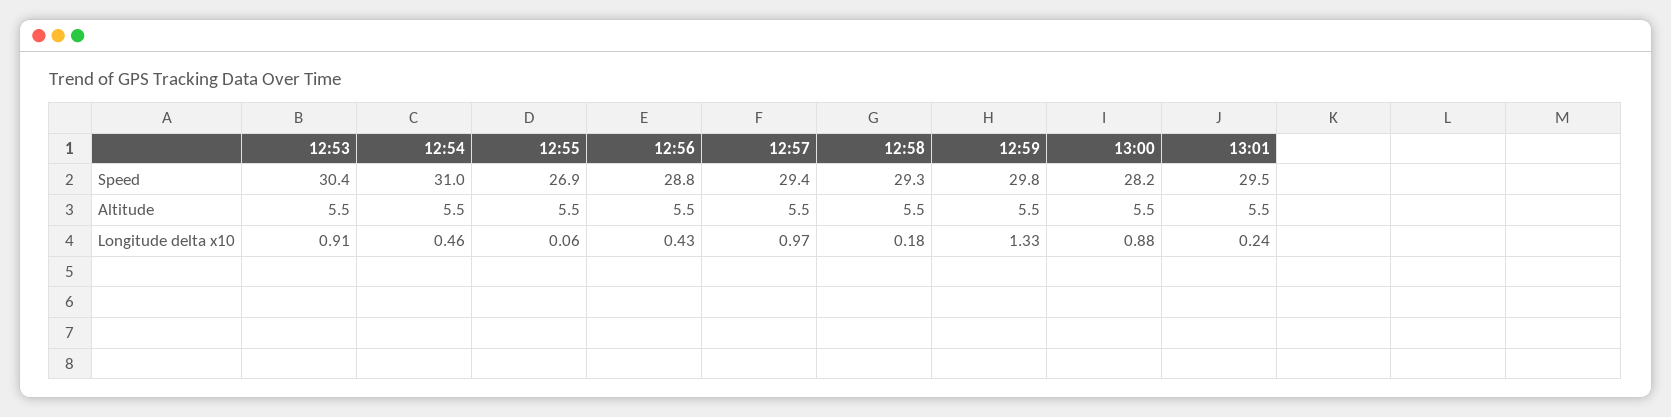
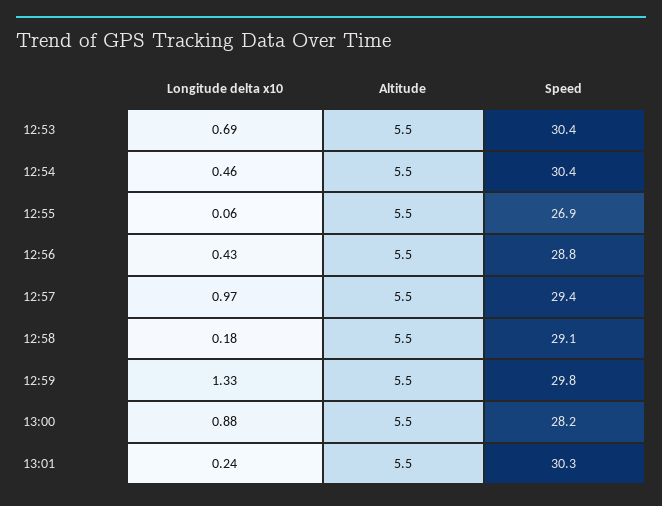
  {
    "12:53": {
      "Speed": 30.4,
      "Altitude": 5.5,
-     "Longitude delta x10": 0.91
+     "Longitude delta x10": 0.69
    },
    "12:54": {
-     "Speed": 31,
+     "Speed": 30.4,
      "Altitude": 5.5,
      "Longitude delta x10": 0.46
    },
    "12:55": {
      "Speed": 26.9,
      "Altitude": 5.5,
      "Longitude delta x10": 0.06
    },
    "12:56": {
      "Speed": 28.8,
      "Altitude": 5.5,
      "Longitude delta x10": 0.43
    },
    "12:57": {
      "Speed": 29.4,
      "Altitude": 5.5,
      "Longitude delta x10": 0.97
    },
    "12:58": {
-     "Speed": 29.3,
+     "Speed": 29.1,
      "Altitude": 5.5,
      "Longitude delta x10": 0.18
    },
    "12:59": {
      "Speed": 29.8,
      "Altitude": 5.5,
      "Longitude delta x10": 1.33
    },
    "13:00": {
      "Speed": 28.2,
      "Altitude": 5.5,
      "Longitude delta x10": 0.88
    },
    "13:01": {
-     "Speed": 29.5,
+     "Speed": 30.3,
      "Altitude": 5.5,
      "Longitude delta x10": 0.24
    }
  }

